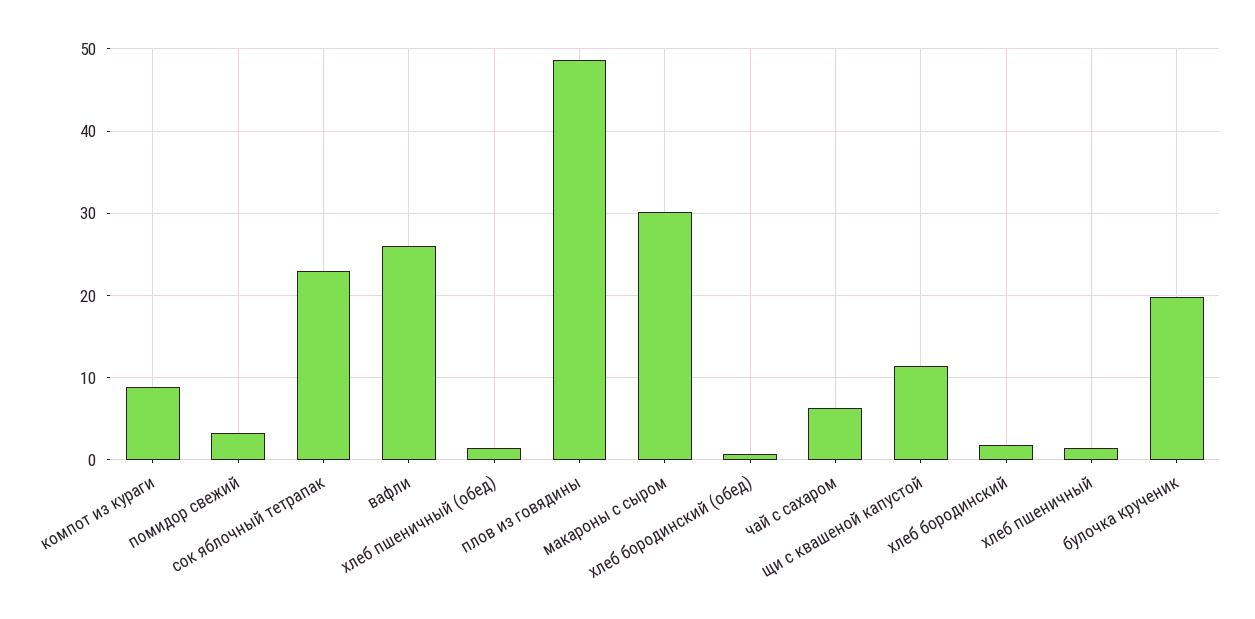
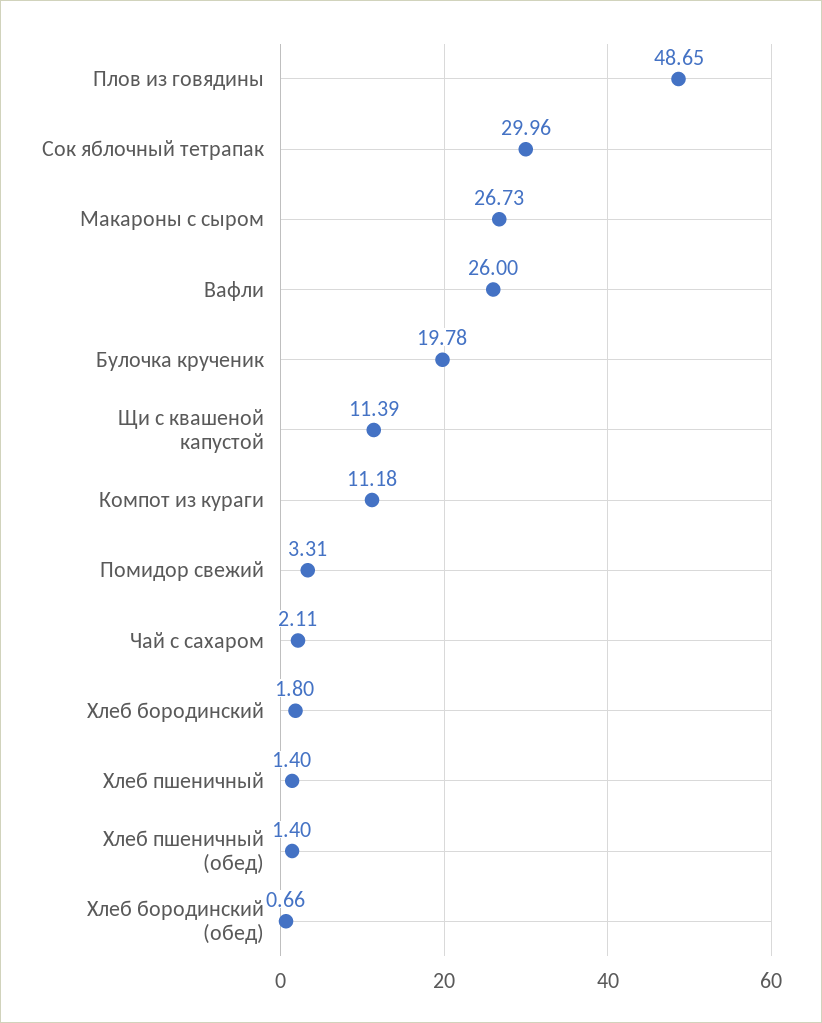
  {
-   "компот из кураги": 9,
+   "компот из кураги": 11.18,
    "помидор свежий": 3.31,
-   "сок яблочный тетрапак": 23,
+   "сок яблочный тетрапак": 29.96,
    "вафли": 26,
    "хлеб пшеничный (обед)": 1.4,
    "плов из говядины": 48.65,
-   "макароны с сыром": 30,
+   "макароны с сыром": 26.73,
    "хлеб бородинский (обед)": 0.66,
-   "чай с сахаром": 6,
+   "чай с сахаром": 2.11,
    "щи с квашеной капустой": 11.39,
    "хлеб бородинский": 1.8,
    "хлеб пшеничный": 1.4,
    "булочка крученик": 19.78
  }

